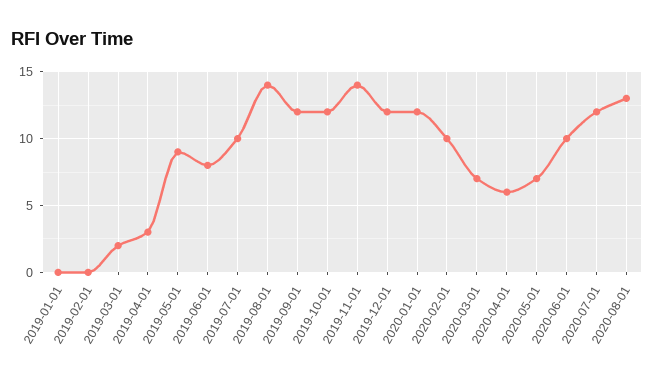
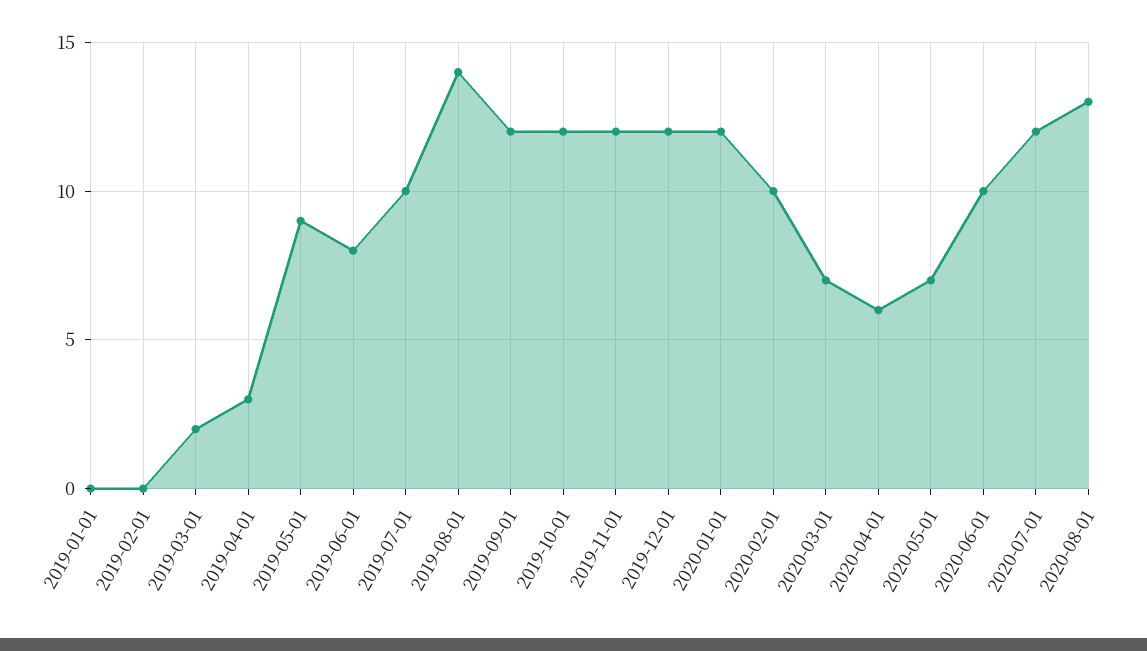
  {
    "2019-01-01": 0,
    "2019-02-01": 0,
    "2019-03-01": 2,
    "2019-04-01": 3,
    "2019-05-01": 9,
    "2019-06-01": 8,
    "2019-07-01": 10,
    "2019-08-01": 14,
    "2019-09-01": 12,
    "2019-10-01": 12,
-   "2019-11-01": 14,
+   "2019-11-01": 12,
    "2019-12-01": 12,
    "2020-01-01": 12,
    "2020-02-01": 10,
    "2020-03-01": 7,
    "2020-04-01": 6,
    "2020-05-01": 7,
    "2020-06-01": 10,
    "2020-07-01": 12,
    "2020-08-01": 13
  }

